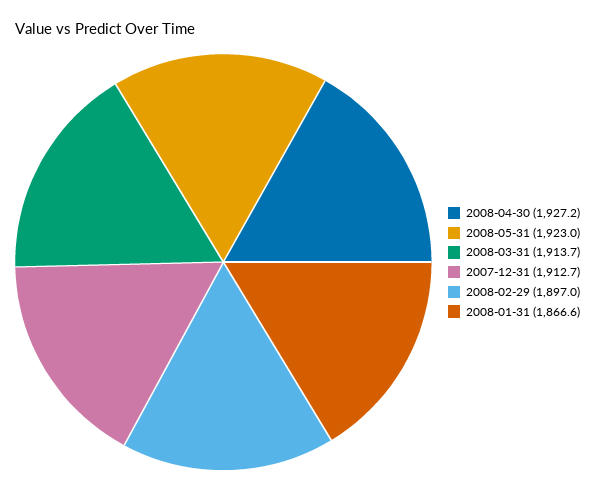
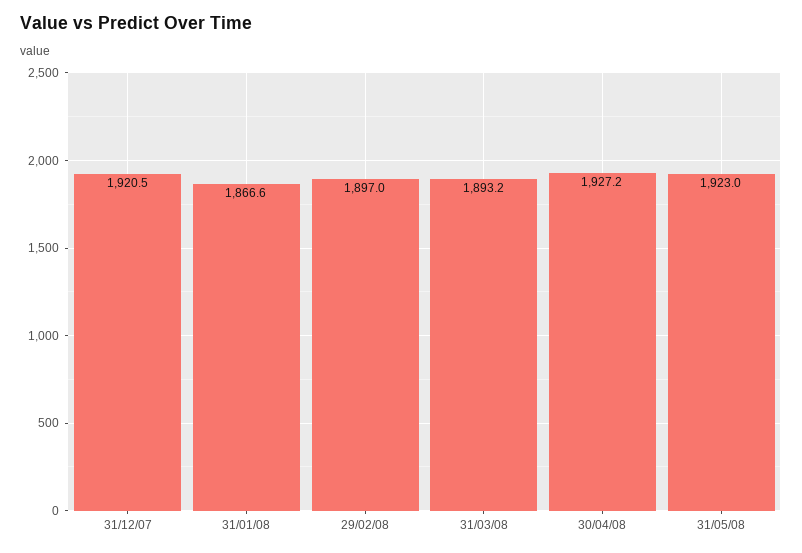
  {
    "2008-04-30": 1927.2,
    "2008-05-31": 1923,
-   "2008-03-31": 1913.7,
+   "2008-03-31": 1893.2,
-   "2007-12-31": 1912.7,
+   "2007-12-31": 1920.5,
    "2008-02-29": 1897,
    "2008-01-31": 1866.6
  }

